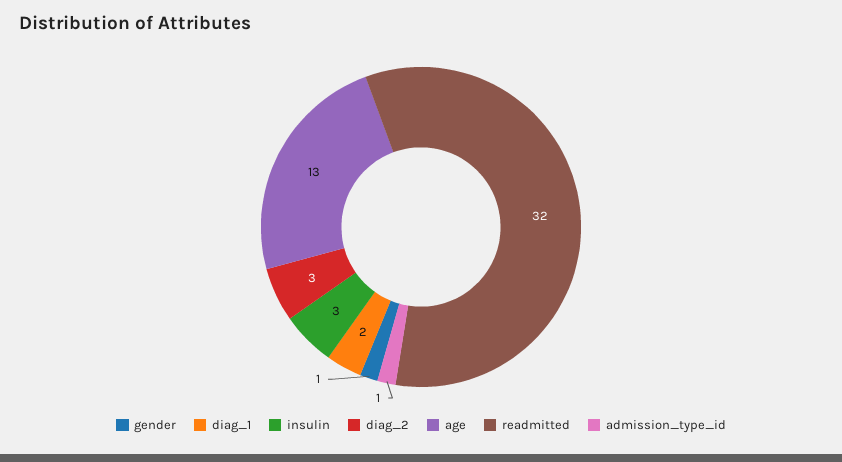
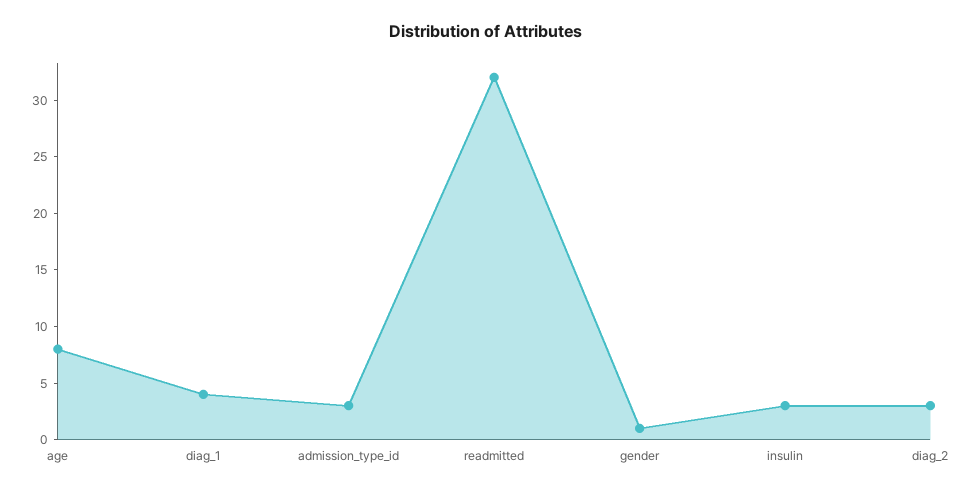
  {
    "gender": 1,
-   "diag_1": 2,
+   "diag_1": 4,
    "insulin": 3,
    "diag_2": 3,
-   "age": 13,
+   "age": 8,
    "readmitted": 32,
-   "admission_type_id": 1
+   "admission_type_id": 3
  }

